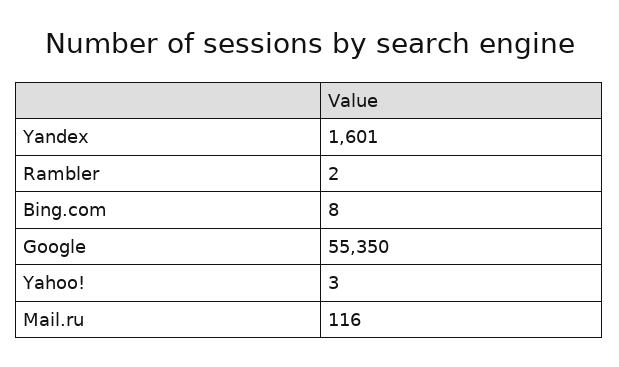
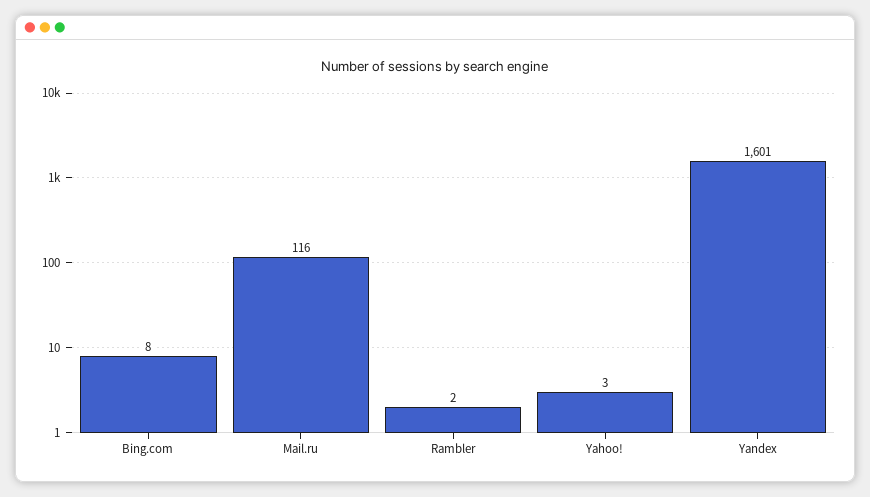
  {
    "Yandex": 1601,
    "Rambler": 2,
    "Bing.com": 8,
-   "Google": 55350,
    "Yahoo!": 3,
    "Mail.ru": 116
  }

